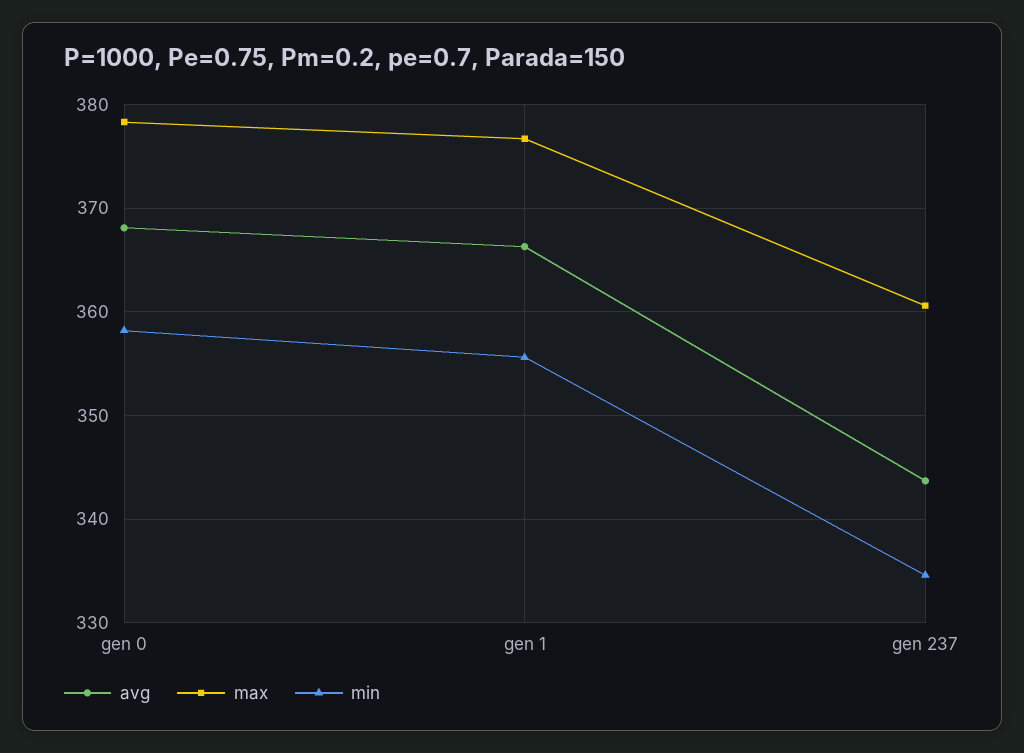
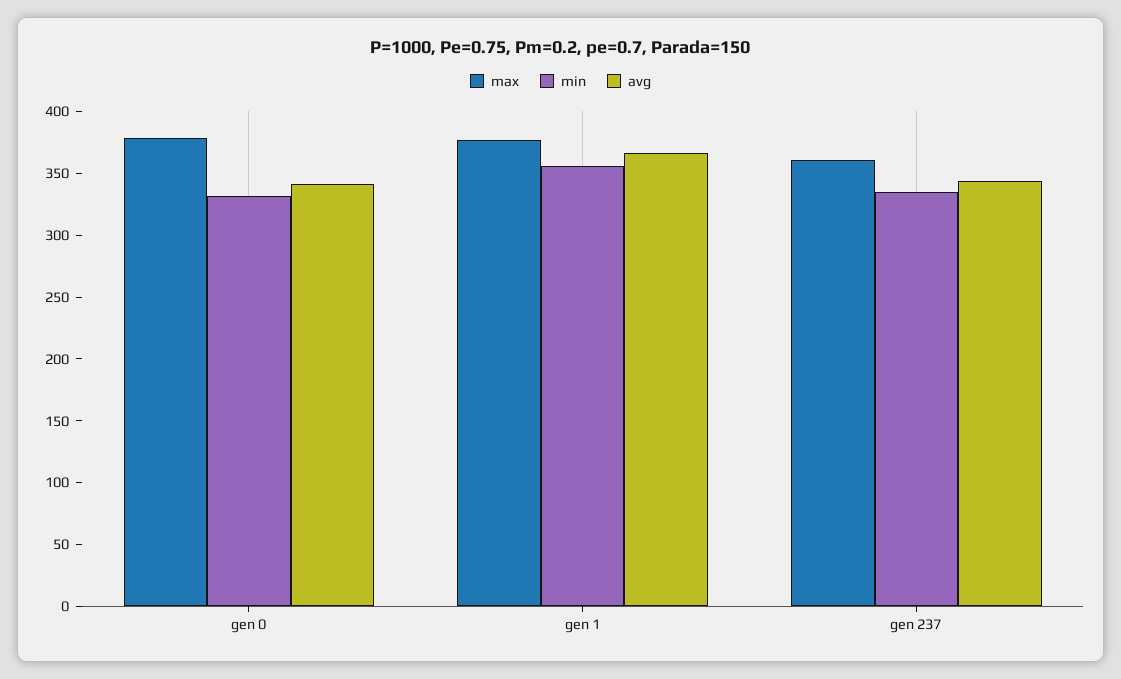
  {
    "avg": {
-     "gen 0": 368,
+     "gen 0": 340,
      "gen 1": 366,
      "gen 237": 344
    },
    "max": {
      "gen 0": 378,
      "gen 1": 377,
      "gen 237": 361
    },
    "min": {
-     "gen 0": 358,
+     "gen 0": 330,
      "gen 1": 356,
      "gen 237": 335
    }
  }

